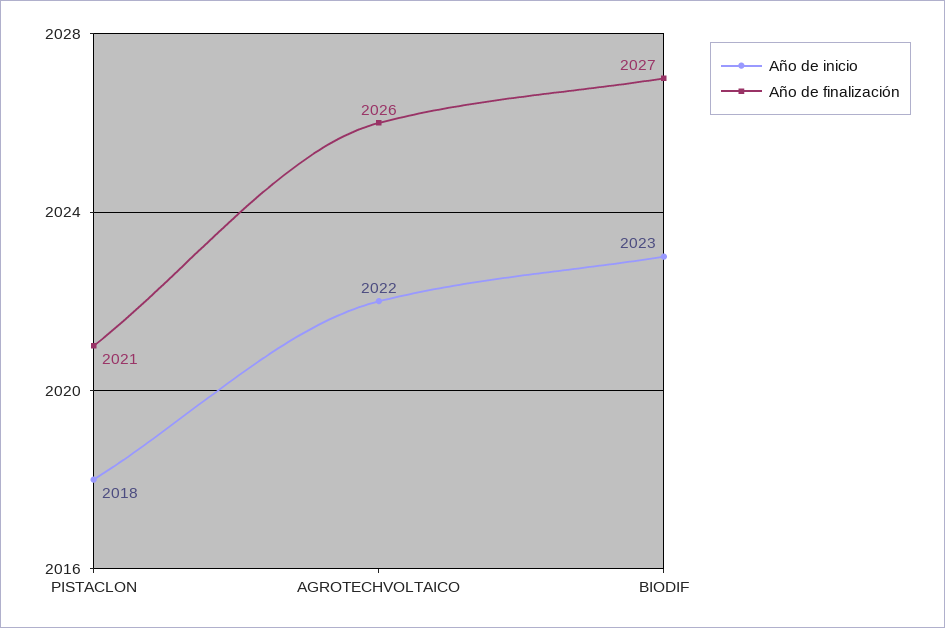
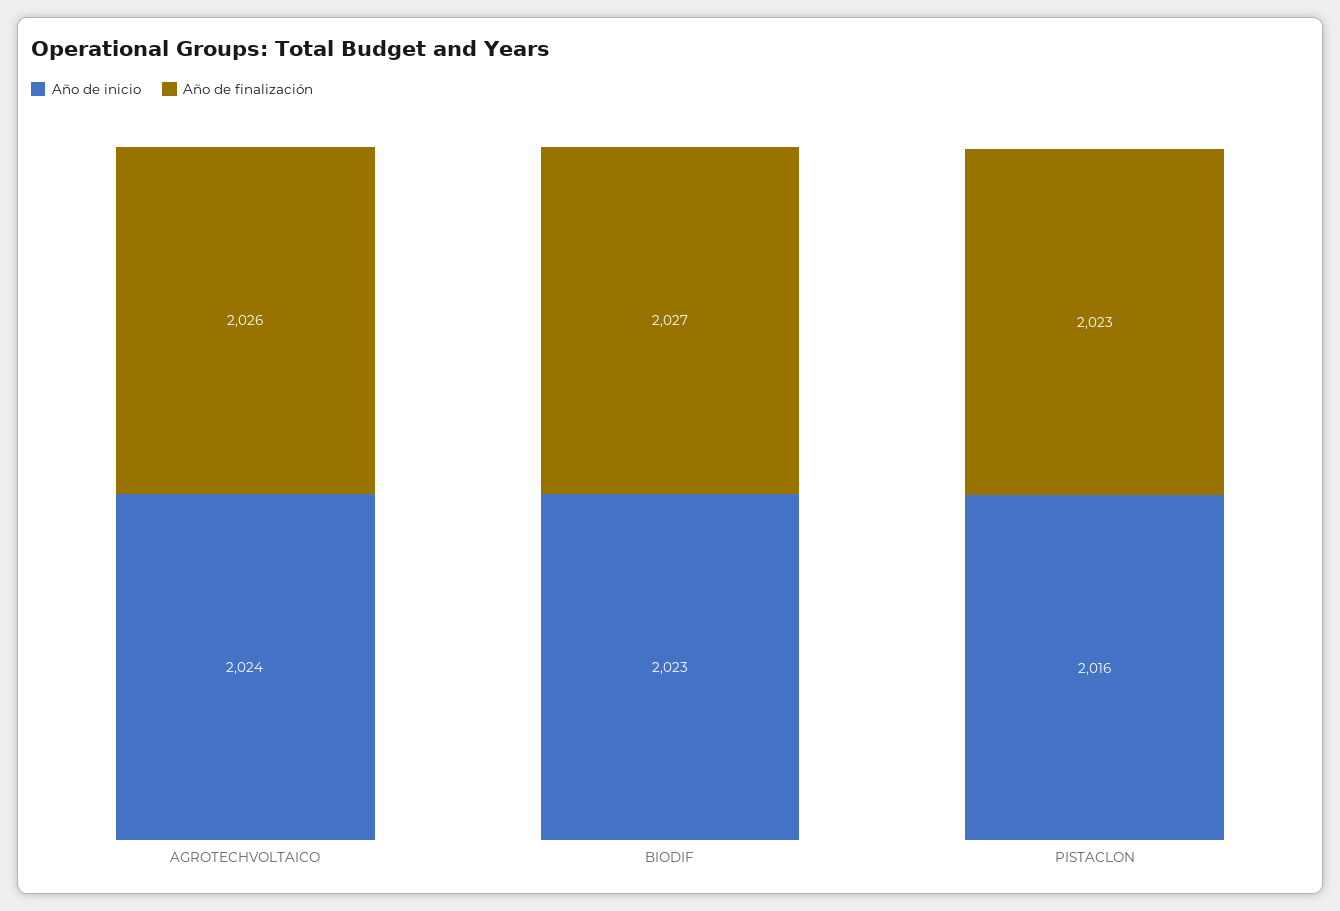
  {
    "Año de inicio": {
-     "PISTACLON": 2018,
+     "PISTACLON": 2016,
-     "AGROTECHVOLTAICO": 2022,
+     "AGROTECHVOLTAICO": 2024,
      "BIODIF": 2023
    },
    "Año de finalización": {
-     "PISTACLON": 2021,
+     "PISTACLON": 2023,
      "AGROTECHVOLTAICO": 2026,
      "BIODIF": 2027
    }
  }

